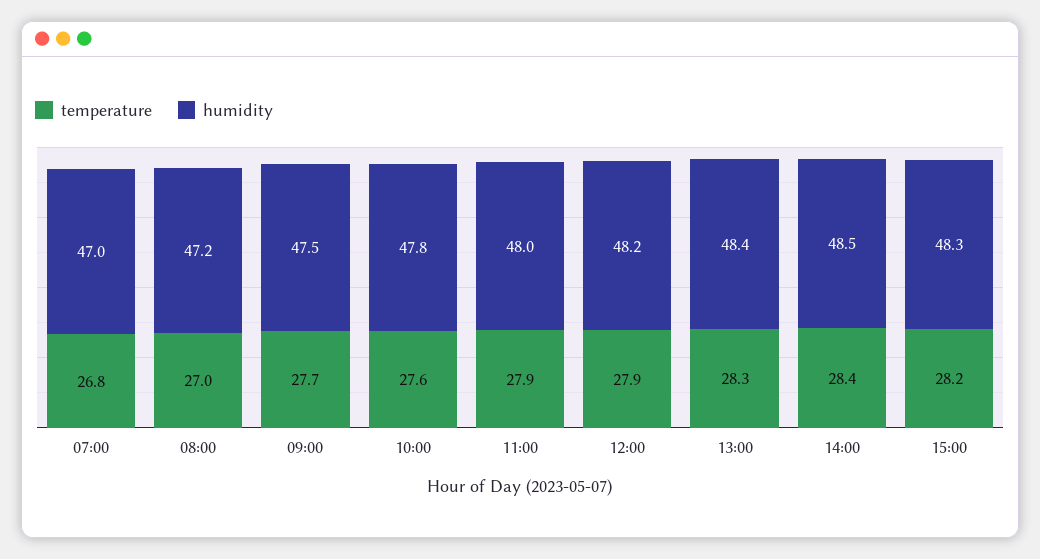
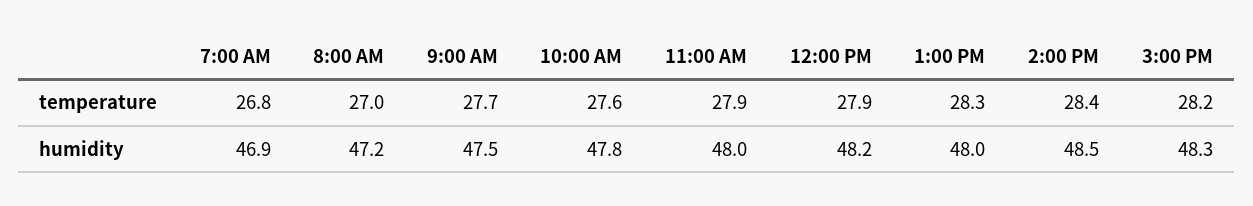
  {
    "temperature": {
      "07:00": 26.8,
      "08:00": 27,
      "09:00": 27.7,
      "10:00": 27.6,
      "11:00": 27.9,
      "12:00": 27.9,
      "13:00": 28.3,
      "14:00": 28.4,
      "15:00": 28.2
    },
    "humidity": {
-     "07:00": 47,
+     "07:00": 46.9,
      "08:00": 47.2,
      "09:00": 47.5,
      "10:00": 47.8,
      "11:00": 48,
      "12:00": 48.2,
-     "13:00": 48.4,
+     "13:00": 48,
      "14:00": 48.5,
      "15:00": 48.3
    }
  }

